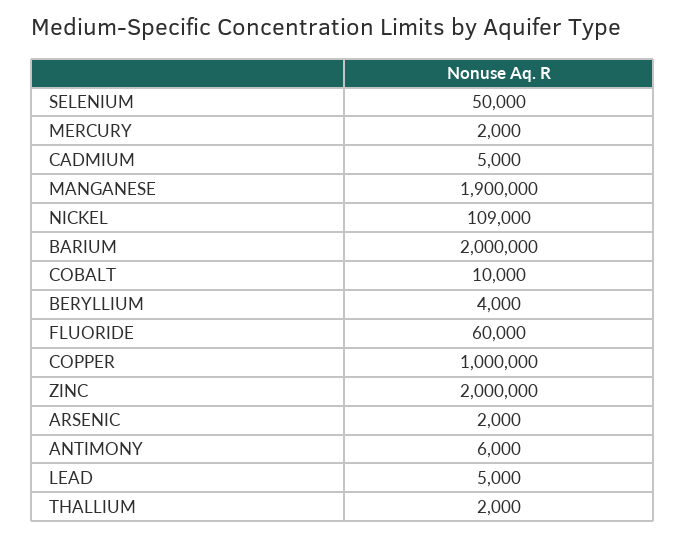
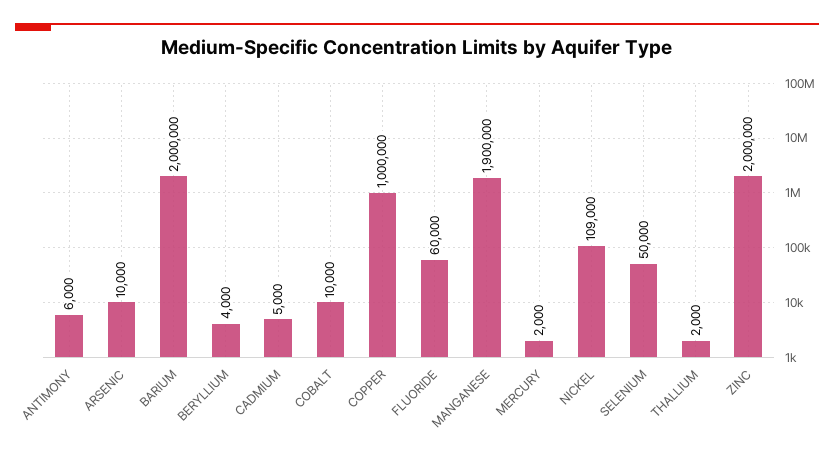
  {
    "SELENIUM": 50000,
    "MERCURY": 2000,
    "CADMIUM": 5000,
    "MANGANESE": 1900000,
    "NICKEL": 109000,
    "BARIUM": 2000000,
    "COBALT": 10000,
    "BERYLLIUM": 4000,
    "FLUORIDE": 60000,
    "COPPER": 1000000,
    "ZINC": 2000000,
-   "ARSENIC": 2000,
+   "ARSENIC": 10000,
    "ANTIMONY": 6000,
-   "LEAD": 5000,
    "THALLIUM": 2000
  }

